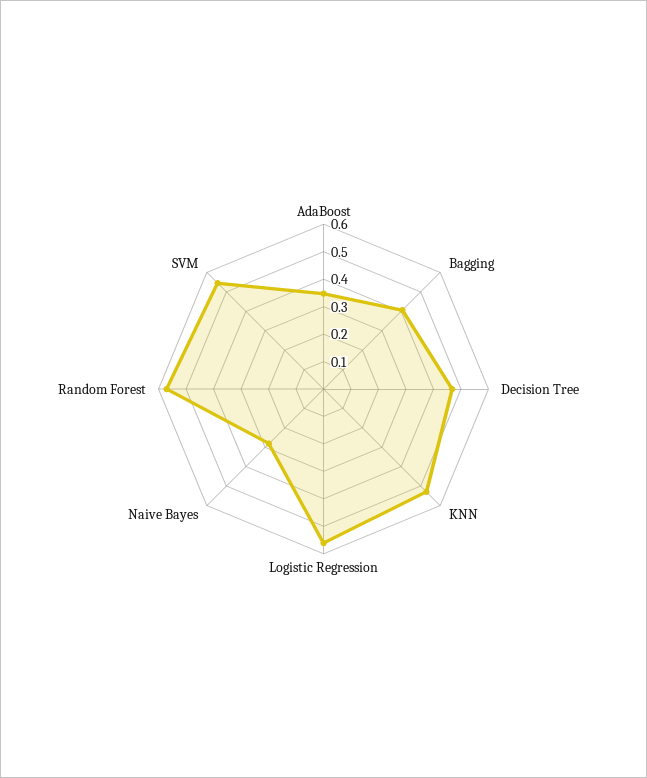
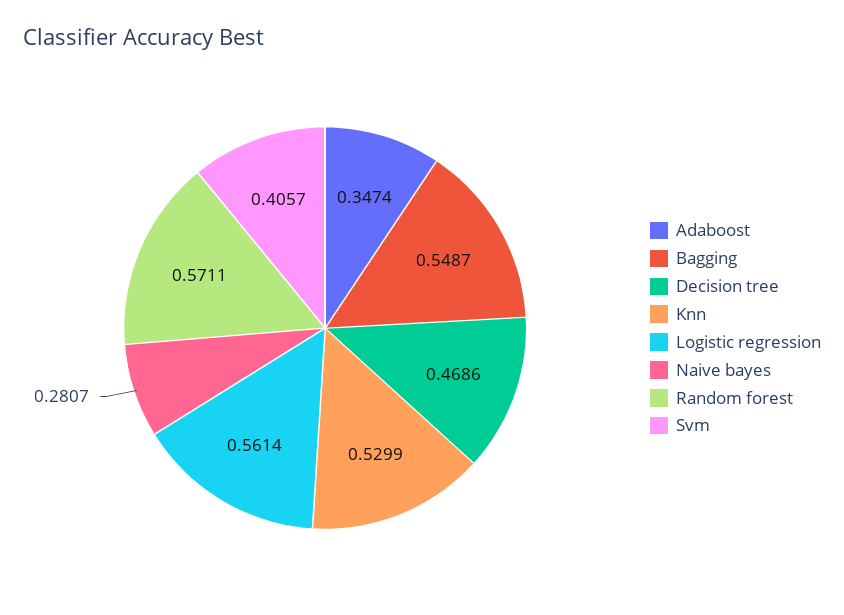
  {
    "AdaBoost": 0.3474,
-   "Bagging": 0.4,
+   "Bagging": 0.5487,
    "Decision Tree": 0.4686,
    "KNN": 0.5299,
    "Logistic Regression": 0.5614,
    "Naive Bayes": 0.2807,
    "Random Forest": 0.5711,
-   "SVM": 0.55
+   "SVM": 0.4057
  }

